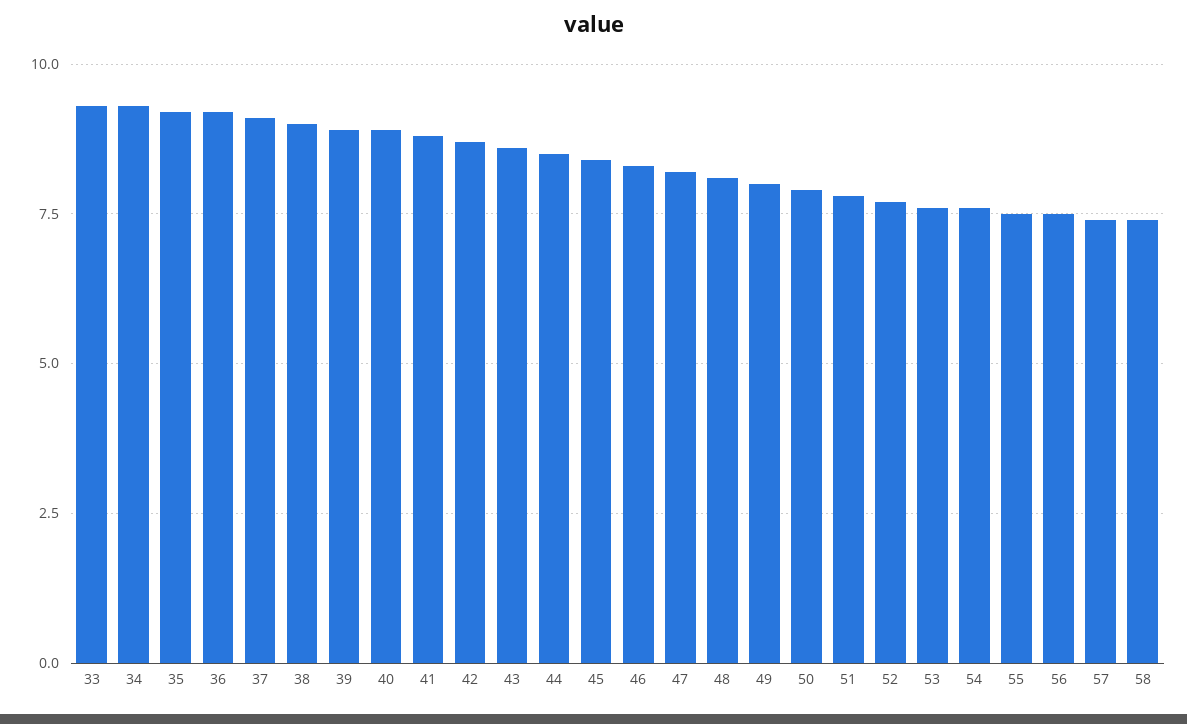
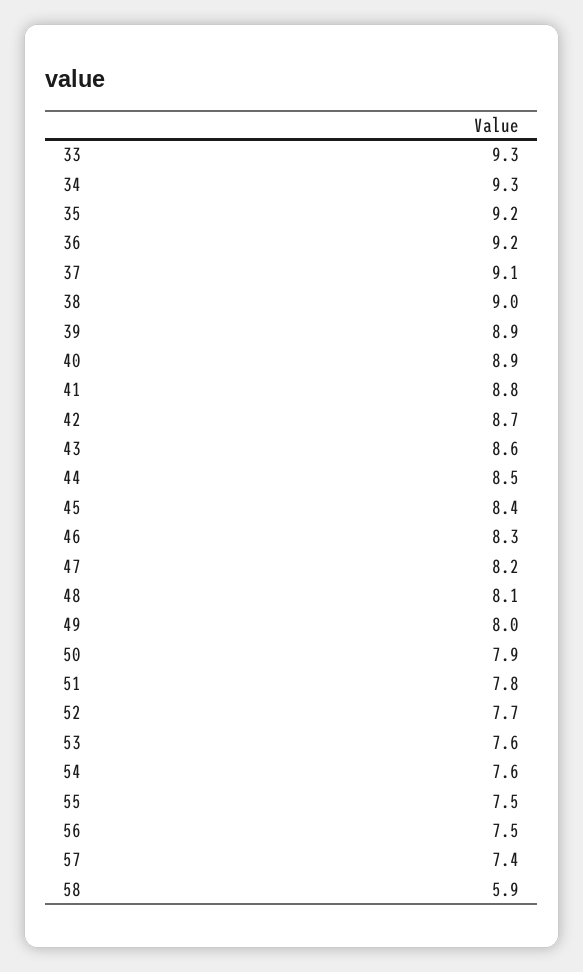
  {
    "33": 9.3,
    "34": 9.3,
    "35": 9.2,
    "36": 9.2,
    "37": 9.1,
    "38": 9,
    "39": 8.9,
    "40": 8.9,
    "41": 8.8,
    "42": 8.7,
    "43": 8.6,
    "44": 8.5,
    "45": 8.4,
    "46": 8.3,
    "47": 8.2,
    "48": 8.1,
    "49": 8,
    "50": 7.9,
    "51": 7.8,
    "52": 7.7,
    "53": 7.6,
    "54": 7.6,
    "55": 7.5,
    "56": 7.5,
    "57": 7.4,
-   "58": 7.5
+   "58": 5.9
  }

